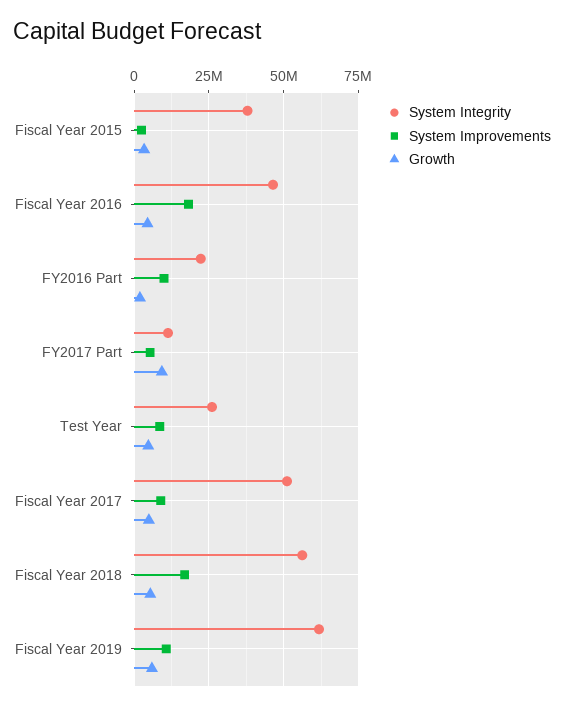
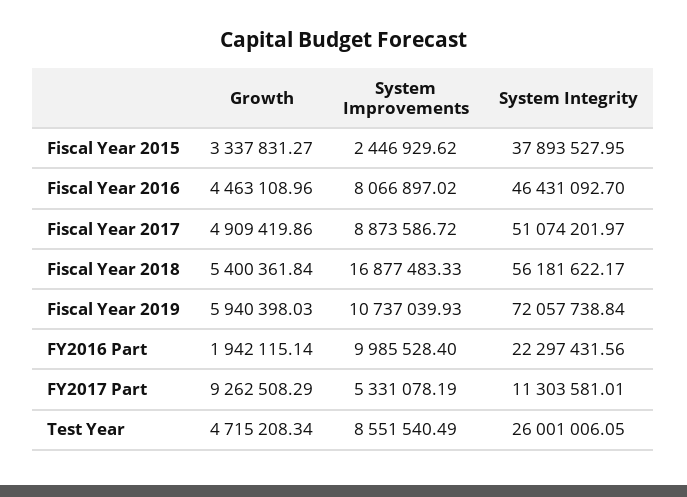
  {
    "System Integrity": {
      "Fiscal Year 2015": 37893527.95,
      "Fiscal Year 2016": 46431092.7,
      "FY2016 Part": 22297431.56,
      "FY2017 Part": 11303581.01,
      "Test Year": 26001006.05,
      "Fiscal Year 2017": 51074201.97,
      "Fiscal Year 2018": 56181622.17,
-     "Fiscal Year 2019": 62500000
+     "Fiscal Year 2019": 72057738.84
    },
    "System Improvements": {
      "Fiscal Year 2015": 2446929.62,
-     "Fiscal Year 2016": 17500000,
+     "Fiscal Year 2016": 8066897.02,
      "FY2016 Part": 9985528.4,
      "FY2017 Part": 5331078.19,
      "Test Year": 8551540.49,
      "Fiscal Year 2017": 8873586.72,
      "Fiscal Year 2018": 16877483.33,
      "Fiscal Year 2019": 10737039.93
    },
    "Growth": {
      "Fiscal Year 2015": 3337831.27,
      "Fiscal Year 2016": 4463108.96,
      "FY2016 Part": 1942115.14,
      "FY2017 Part": 9262508.29,
      "Test Year": 4715208.34,
      "Fiscal Year 2017": 4909419.86,
      "Fiscal Year 2018": 5400361.84,
      "Fiscal Year 2019": 5940398.03
    }
  }

